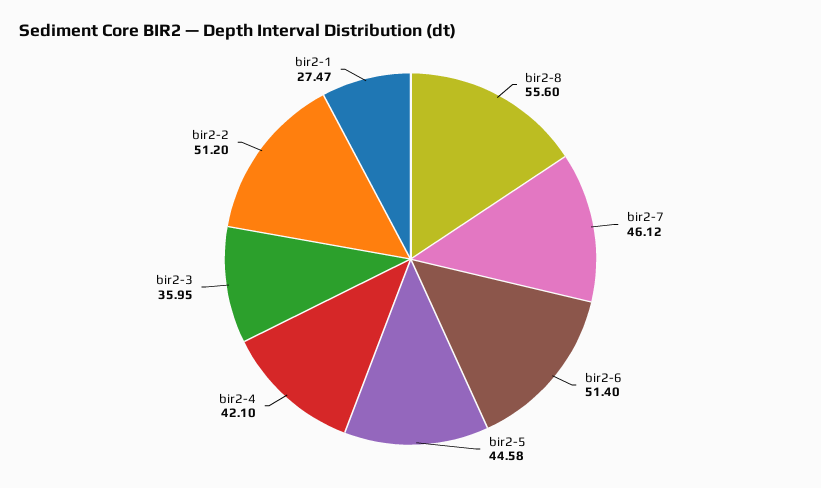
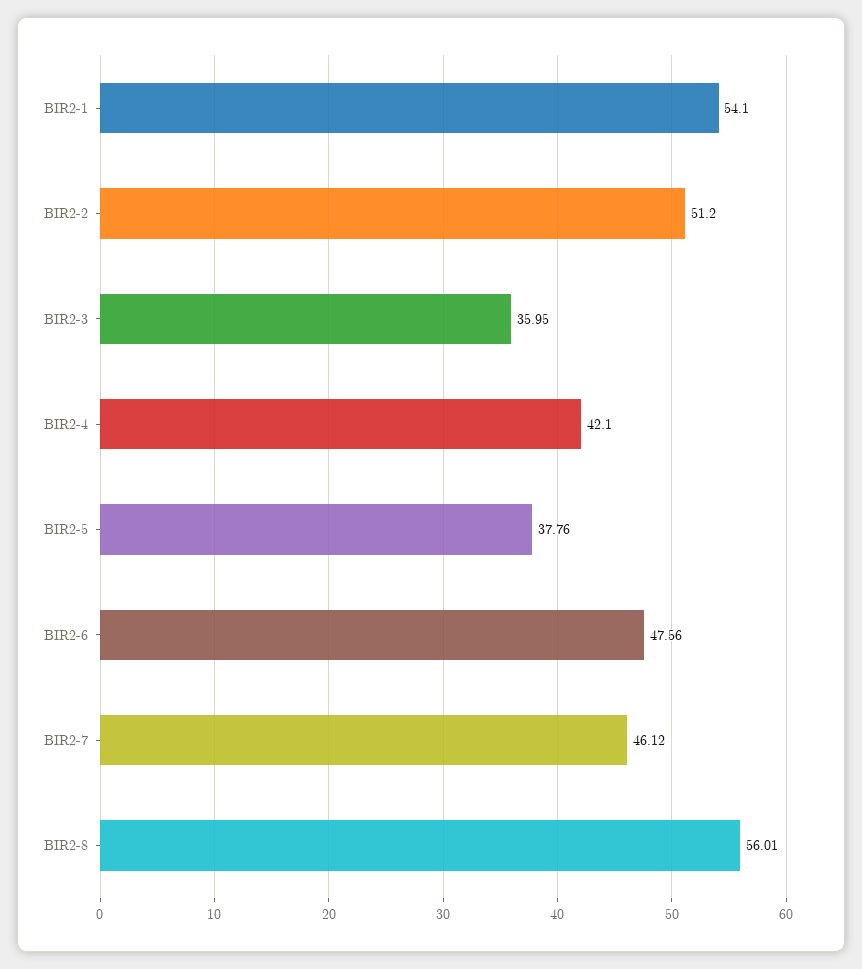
  {
-   "bir2-8": 55.6,
+   "bir2-8": 56.01,
    "bir2-7": 46.12,
-   "bir2-6": 51.4,
+   "bir2-6": 47.56,
-   "bir2-5": 44.58,
+   "bir2-5": 37.76,
    "bir2-4": 42.1,
    "bir2-3": 35.95,
    "bir2-2": 51.2,
-   "bir2-1": 27.47
+   "bir2-1": 54.1
  }

